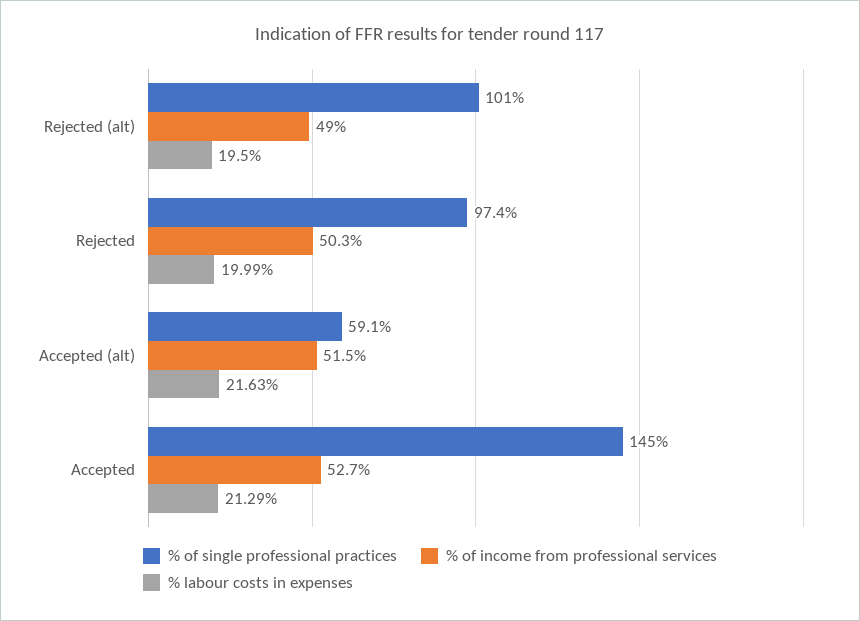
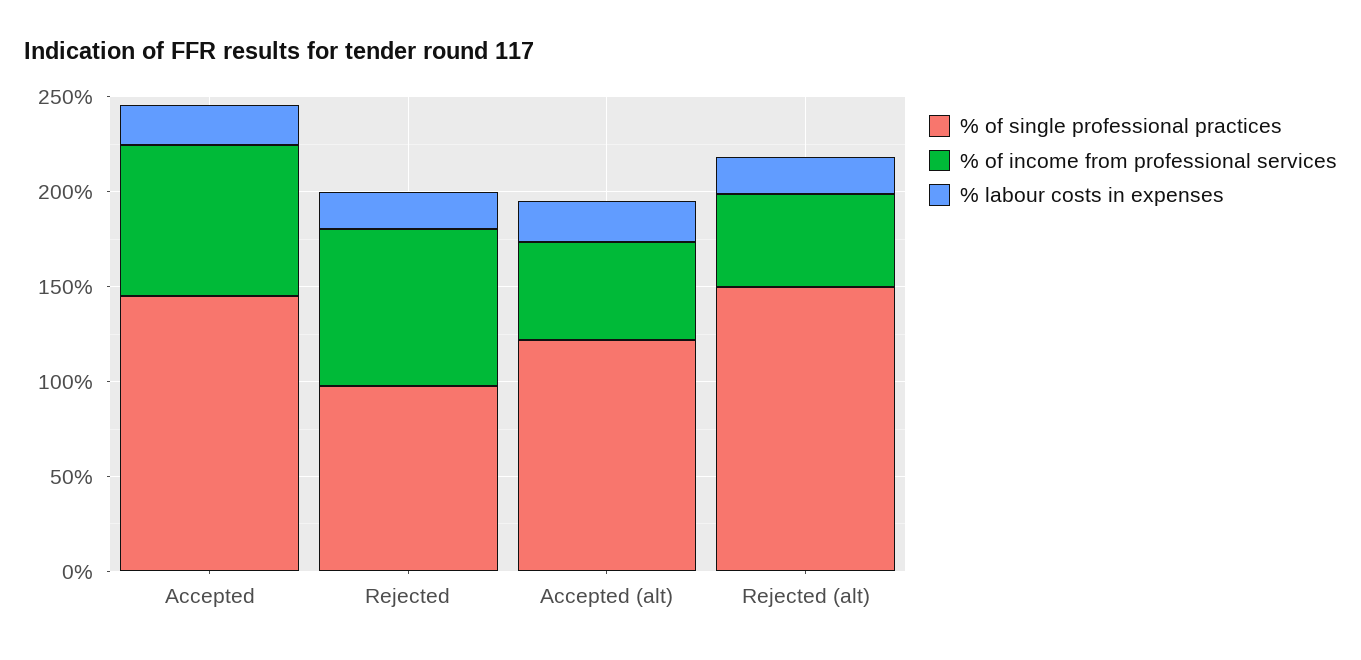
  {
    "% of single professional practices": {
-     "Rejected (alt)": 101,
+     "Rejected (alt)": 150,
      "Rejected": 97.4,
-     "Accepted (alt)": 59.1,
+     "Accepted (alt)": 120,
      "Accepted": 145
    },
    "% of income from professional services": {
      "Rejected (alt)": 49,
-     "Rejected": 50.3,
+     "Rejected": 80,
      "Accepted (alt)": 51.5,
-     "Accepted": 52.7
+     "Accepted": 80
    },
    "% labour costs in expenses": {
      "Rejected (alt)": 19.5,
      "Rejected": 19.99,
      "Accepted (alt)": 21.63,
      "Accepted": 21.29
    }
  }

